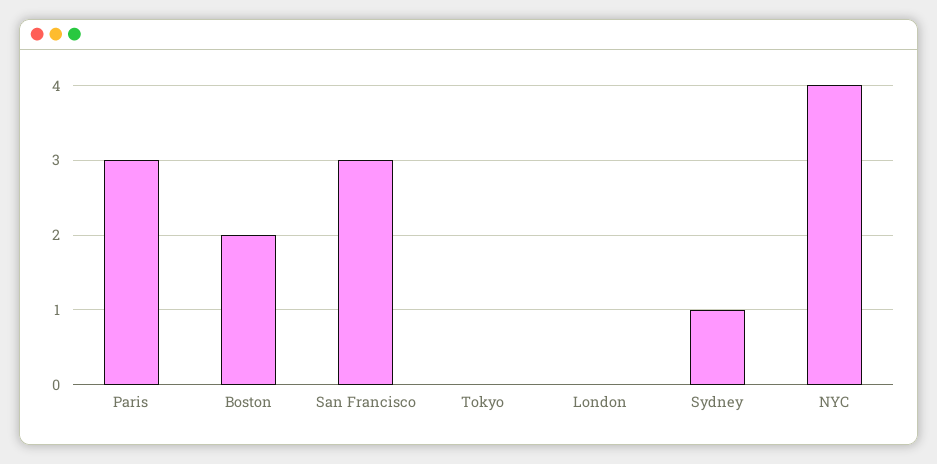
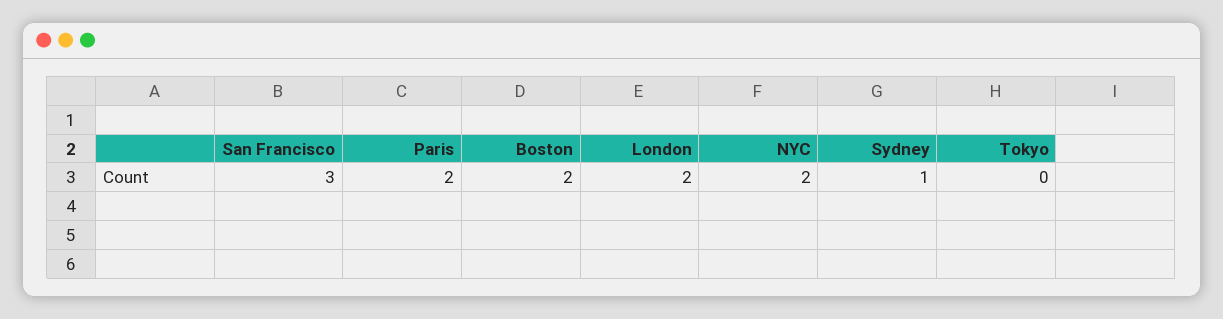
  {
-   "Paris": 3,
+   "Paris": 2,
    "Boston": 2,
    "San Francisco": 3,
    "Tokyo": 0,
-   "London": 0,
+   "London": 2,
    "Sydney": 1,
-   "NYC": 4
+   "NYC": 2
  }

